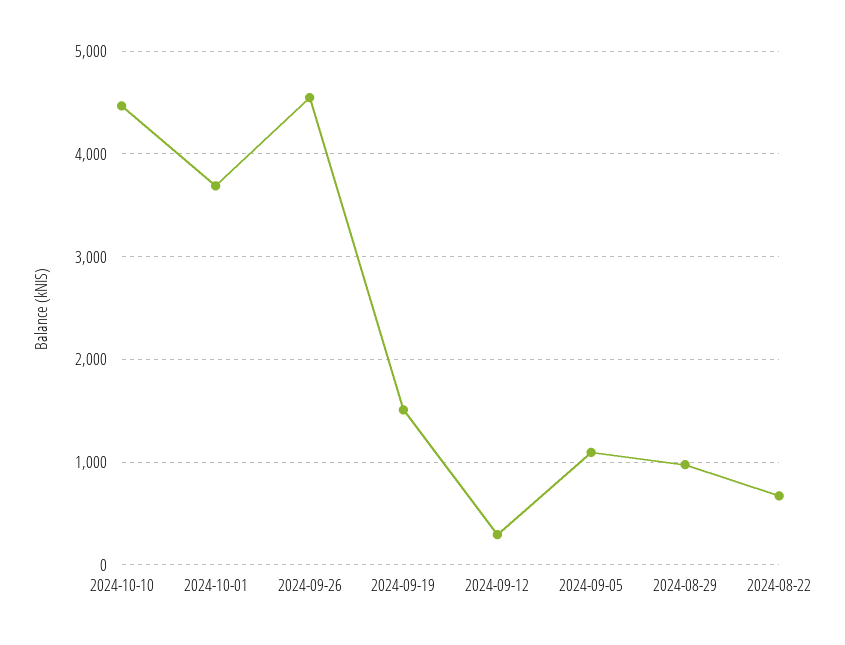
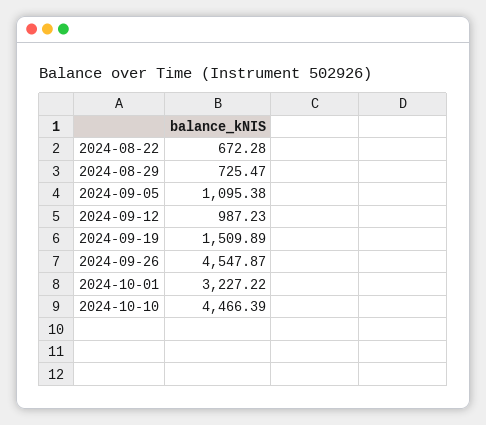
  {
    "2024-10-10": 4466.39,
-   "2024-10-01": 3700,
+   "2024-10-01": 3227.22,
    "2024-09-26": 4547.87,
    "2024-09-19": 1509.89,
-   "2024-09-12": 300,
+   "2024-09-12": 987.23,
    "2024-09-05": 1095.38,
-   "2024-08-29": 1000,
+   "2024-08-29": 725.47,
    "2024-08-22": 672.28
  }

